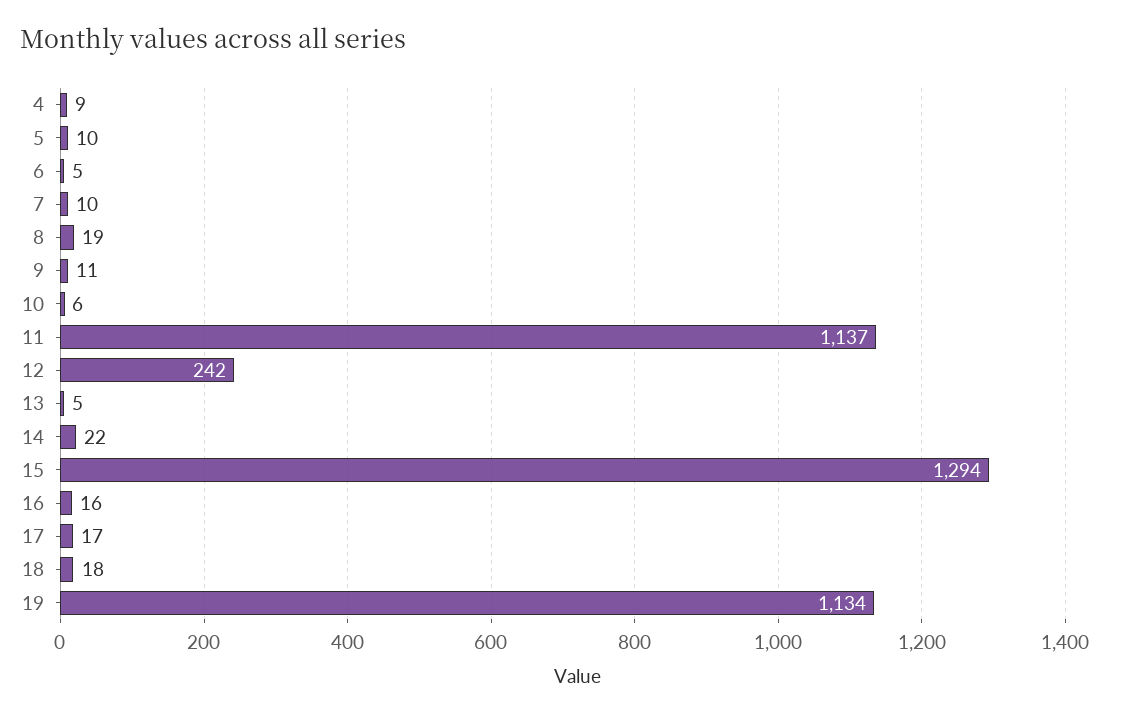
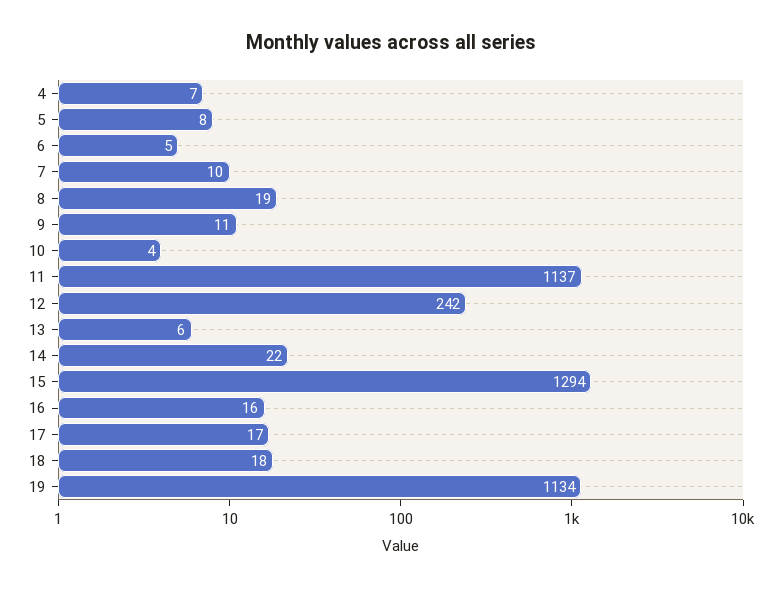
  {
-   "4": 9,
+   "4": 7,
-   "5": 10,
+   "5": 8,
    "6": 5,
    "7": 10,
    "8": 19,
    "9": 11,
-   "10": 6,
+   "10": 4,
    "11": 1137,
    "12": 242,
-   "13": 5,
+   "13": 6,
    "14": 22,
    "15": 1294,
    "16": 16,
    "17": 17,
    "18": 18,
    "19": 1134
  }

